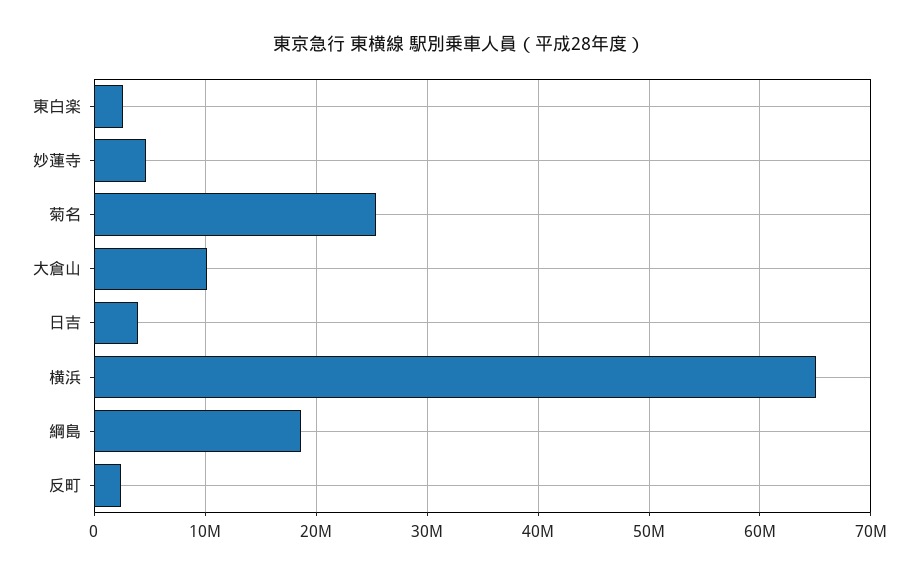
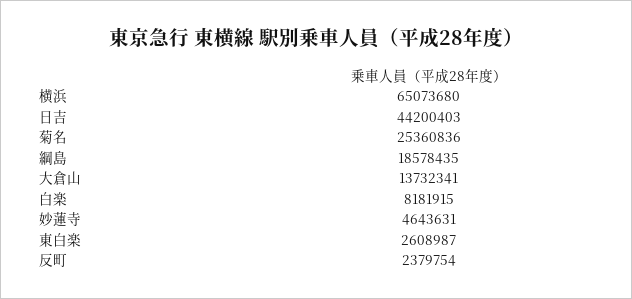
  {
    "東白楽": 2608987,
    "妙蓮寺": 4643631,
    "菊名": 25360836,
-   "大倉山": 10000000,
+   "大倉山": 13732341,
-   "日吉": 4000000,
+   "日吉": 44200403,
    "横浜": 65073680,
    "綱島": 18578435,
-   "反町": 2379754
+   "反町": 2379754,
+   "白楽": 8181915
  }

